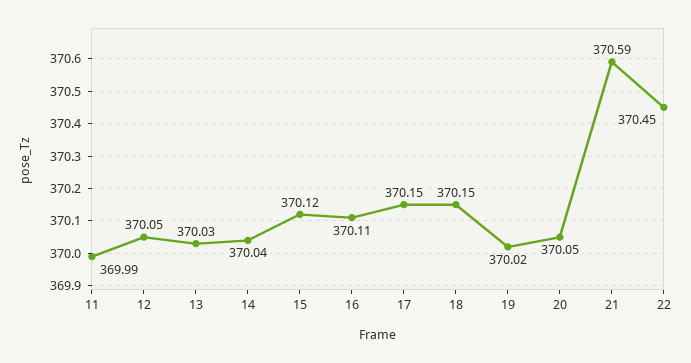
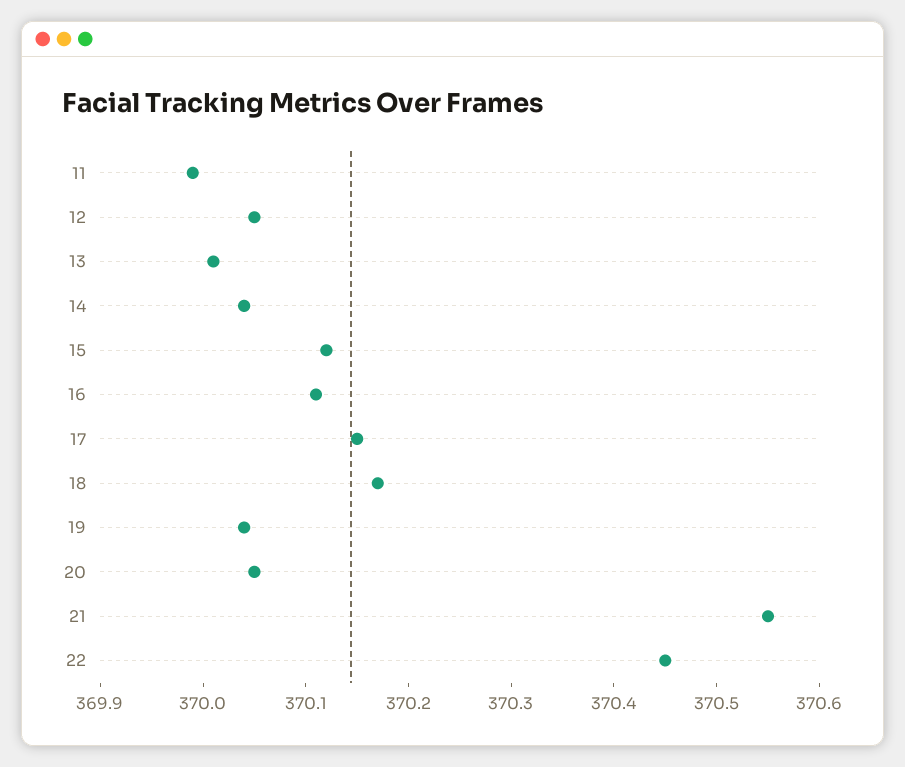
  {
    "11": 369.99,
    "12": 370.05,
-   "13": 370.03,
+   "13": 370.01,
    "14": 370.04,
    "15": 370.12,
    "16": 370.11,
    "17": 370.15,
-   "18": 370.15,
+   "18": 370.17,
-   "19": 370.02,
+   "19": 370.04,
    "20": 370.05,
-   "21": 370.59,
+   "21": 370.55,
    "22": 370.45
  }

